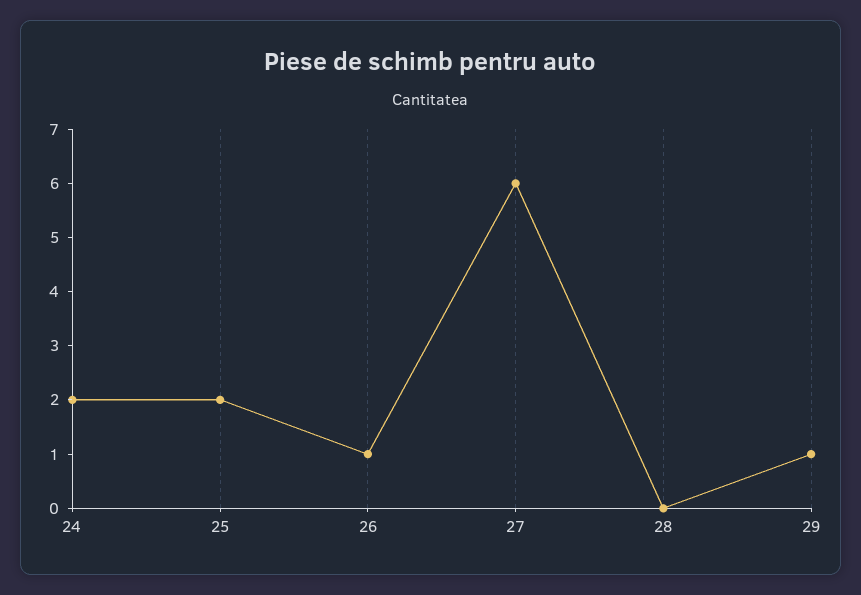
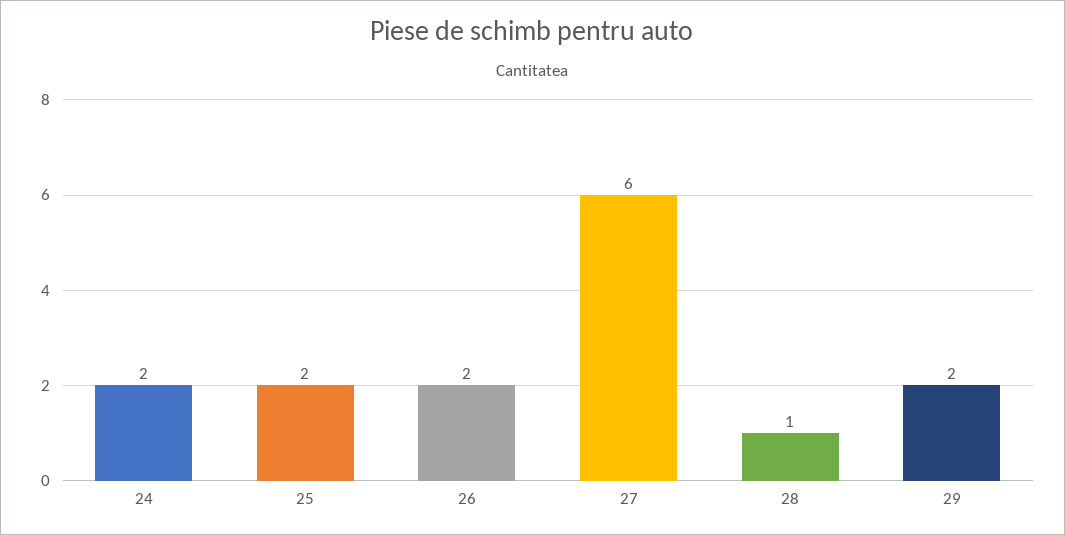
  {
    "24": 2,
    "25": 2,
-   "26": 1,
+   "26": 2,
    "27": 6,
-   "28": 0,
+   "28": 1,
-   "29": 1
+   "29": 2
  }

